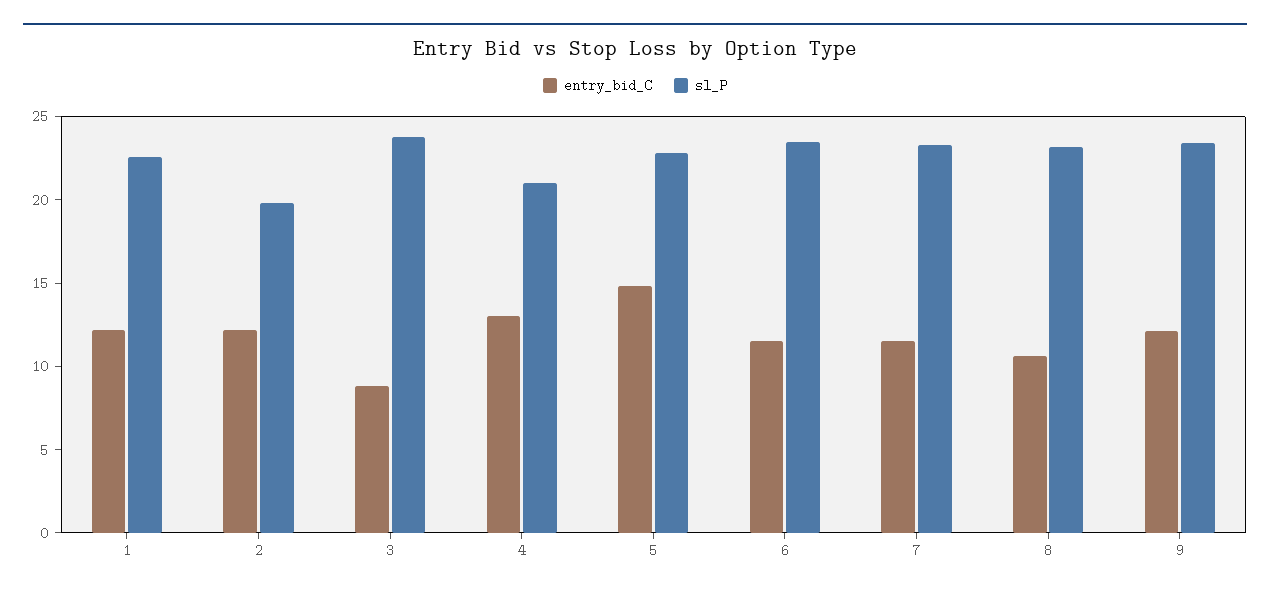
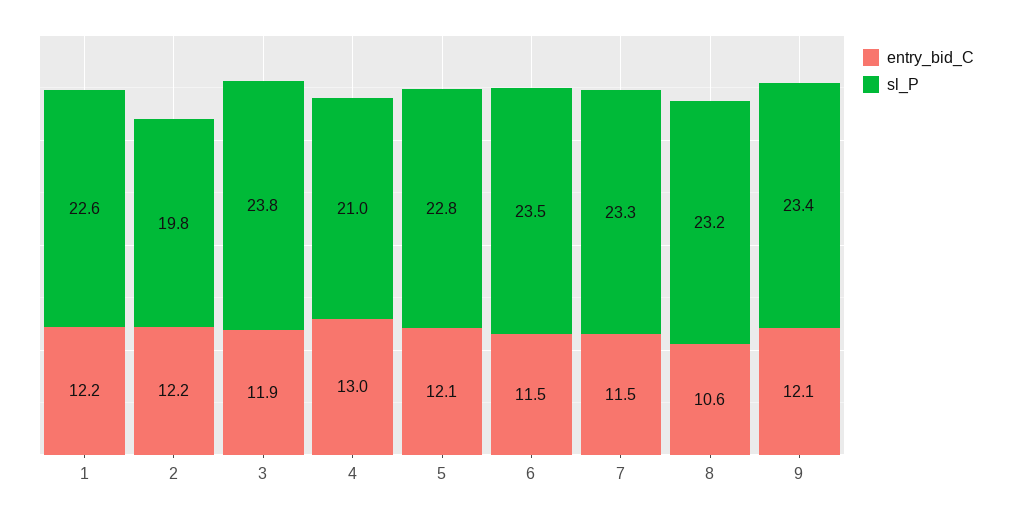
  {
    "entry_bid_C": {
      "1": 12.2,
      "2": 12.2,
-     "3": 9,
+     "3": 11.9,
      "4": 13,
-     "5": 15,
+     "5": 12.1,
      "6": 11.5,
      "7": 11.5,
      "8": 10.6,
      "9": 12.1
    },
    "sl_P": {
      "1": 22.6,
      "2": 19.8,
      "3": 23.8,
      "4": 21,
      "5": 22.8,
      "6": 23.5,
      "7": 23.3,
      "8": 23.2,
      "9": 23.4
    }
  }

